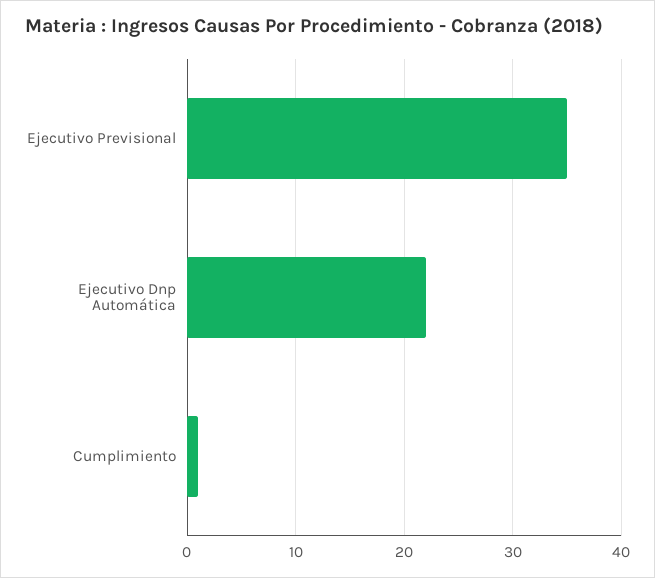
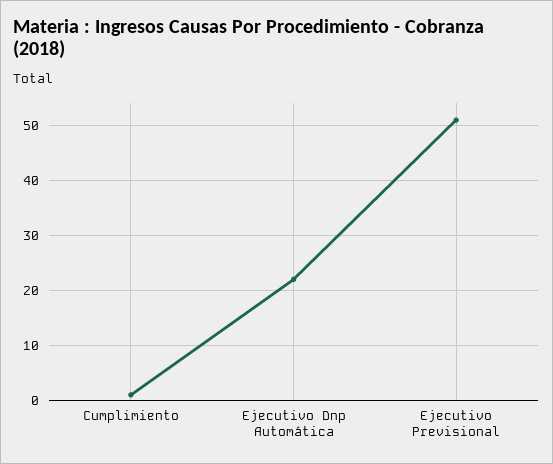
  {
-   "Ejecutivo Previsional": 35,
+   "Ejecutivo Previsional": 50,
    "Ejecutivo Dnp Automática": 22,
    "Cumplimiento": 1
  }

